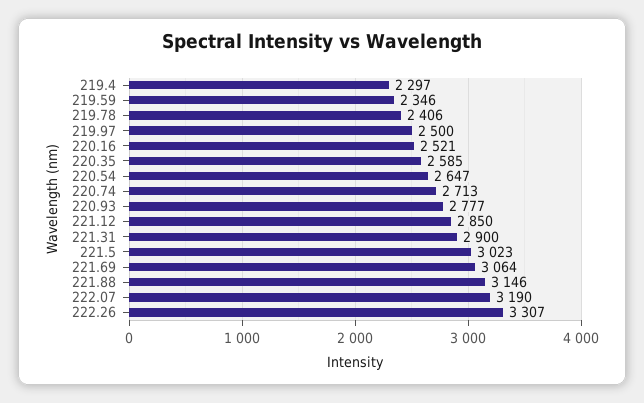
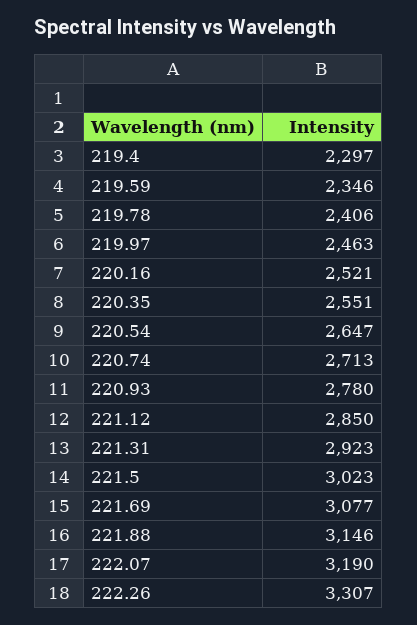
  {
    "219.4": 2297,
    "219.59": 2346,
    "219.78": 2406,
-   "219.97": 2500,
+   "219.97": 2463,
    "220.16": 2521,
-   "220.35": 2585,
+   "220.35": 2551,
    "220.54": 2647,
    "220.74": 2713,
-   "220.93": 2777,
+   "220.93": 2780,
    "221.12": 2850,
-   "221.31": 2900,
+   "221.31": 2923,
    "221.5": 3023,
-   "221.69": 3064,
+   "221.69": 3077,
    "221.88": 3146,
    "222.07": 3190,
    "222.26": 3307
  }

